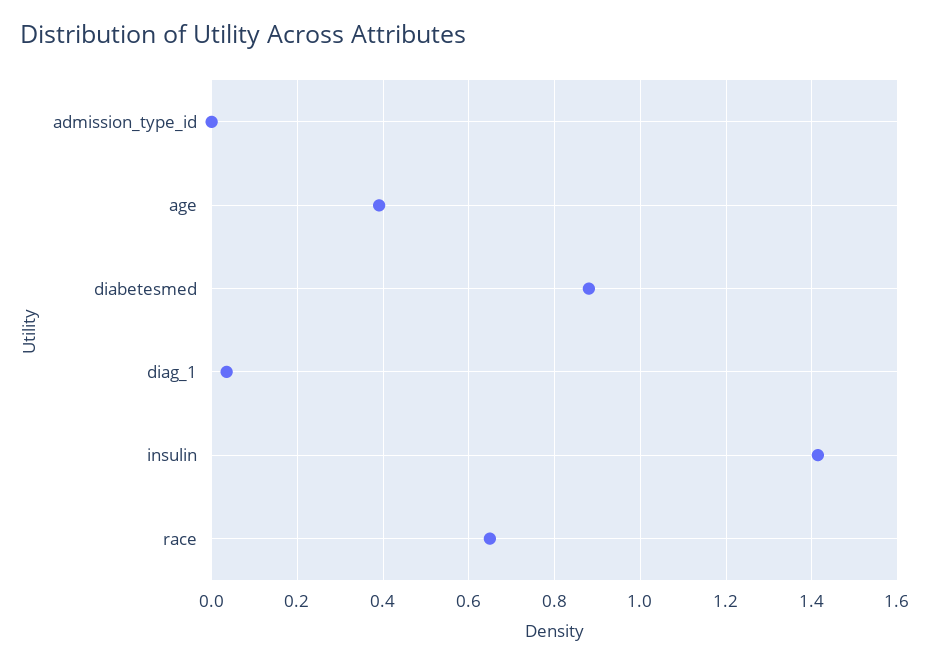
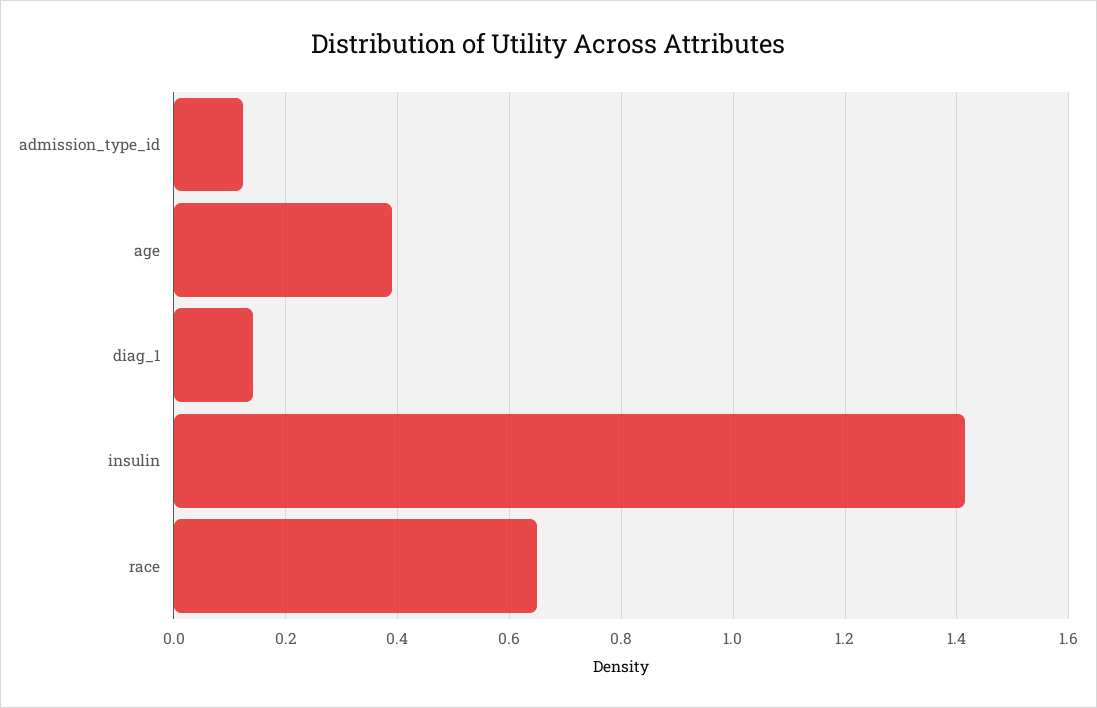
  {
-   "admission_type_id": 0,
+   "admission_type_id": 0.12,
    "age": 0.4,
-   "diabetesmed": 0.88,
-   "diag_1": 0.04,
+   "diag_1": 0.14,
    "insulin": 1.42,
    "race": 0.64
  }

